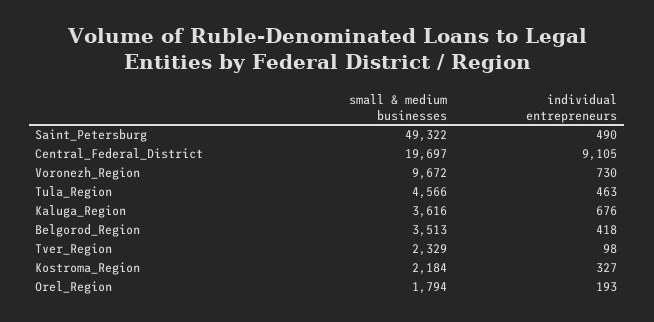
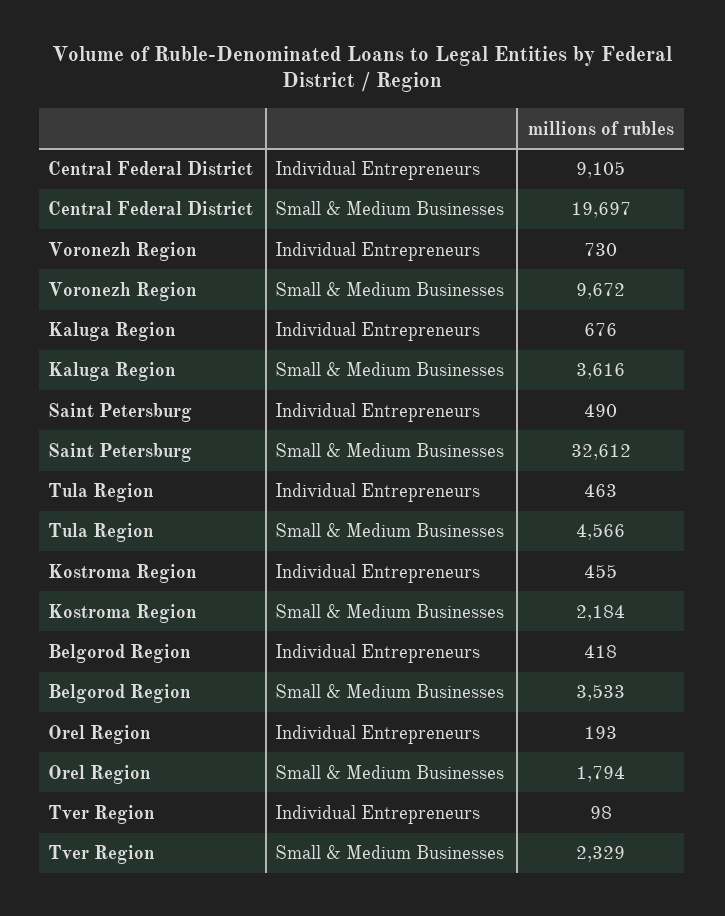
  {
    "small & medium businesses": {
-     "Saint_Petersburg": 49322,
+     "Saint_Petersburg": 32612,
      "Central_Federal_District": 19697,
      "Voronezh_Region": 9672,
      "Tula_Region": 4566,
      "Kaluga_Region": 3616,
-     "Belgorod_Region": 3513,
+     "Belgorod_Region": 3533,
      "Tver_Region": 2329,
      "Kostroma_Region": 2184,
      "Orel_Region": 1794
    },
    "individual entrepreneurs": {
      "Saint_Petersburg": 490,
      "Central_Federal_District": 9105,
      "Voronezh_Region": 730,
      "Tula_Region": 463,
      "Kaluga_Region": 676,
      "Belgorod_Region": 418,
      "Tver_Region": 98,
-     "Kostroma_Region": 327,
+     "Kostroma_Region": 455,
      "Orel_Region": 193
    }
  }

